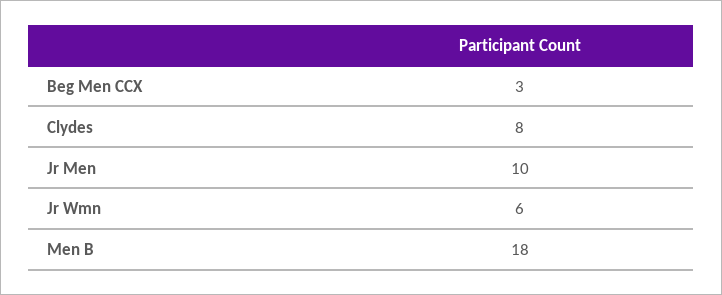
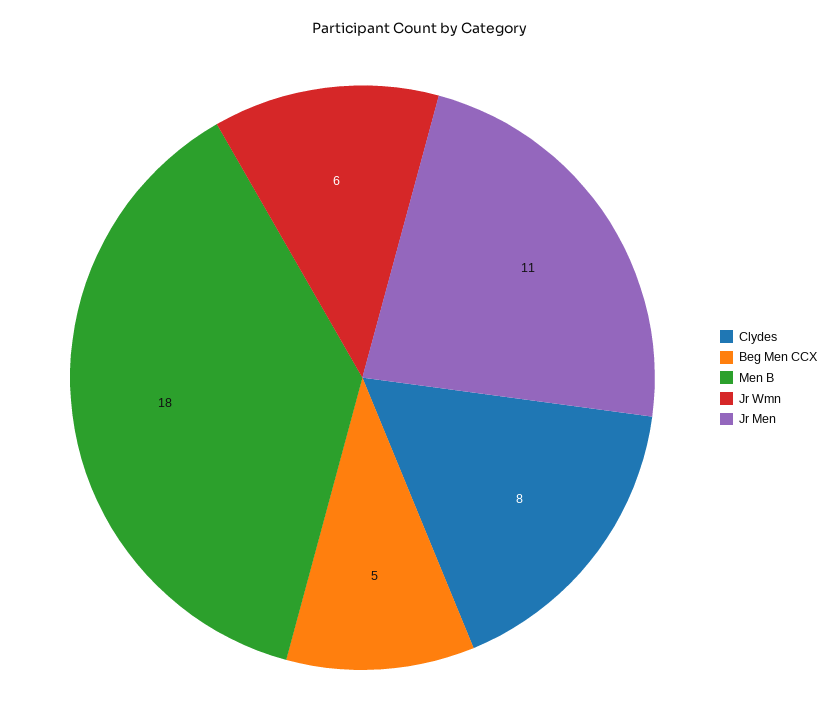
  {
-   "Beg Men CCX": 3,
+   "Beg Men CCX": 5,
    "Clydes": 8,
-   "Jr Men": 10,
+   "Jr Men": 11,
    "Jr Wmn": 6,
    "Men B": 18
  }

